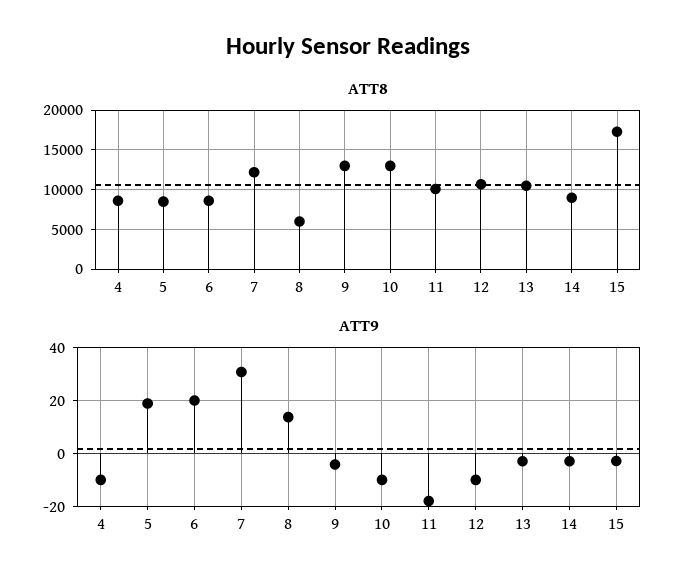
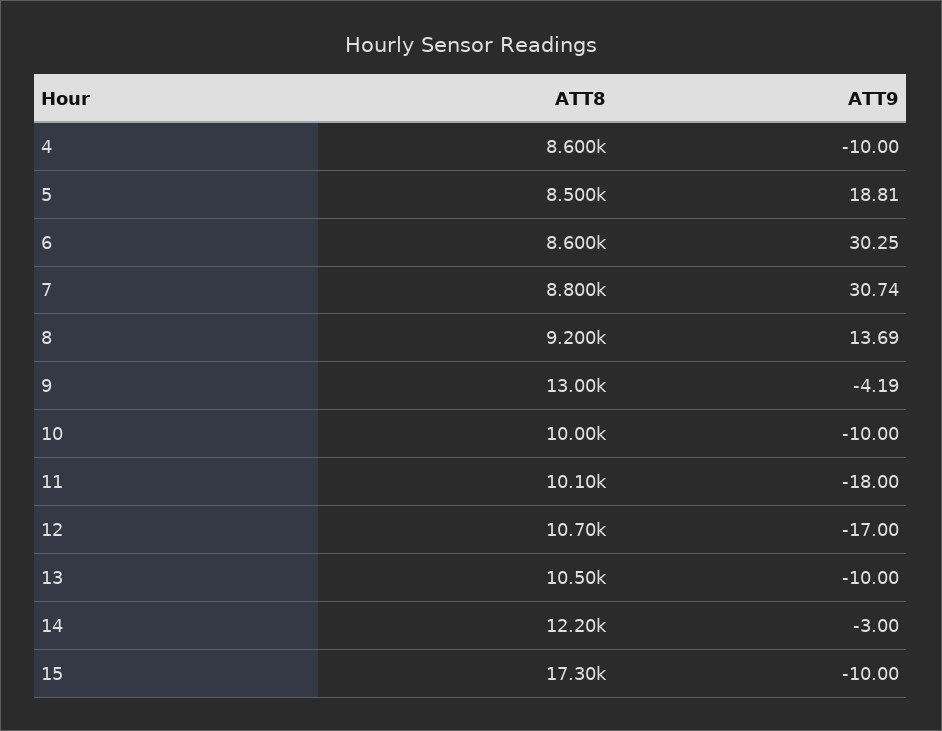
  {
    "ATT8": {
      "4": 8600,
      "5": 8500,
      "6": 8600,
-     "7": 12000,
+     "7": 8800,
-     "8": 6000,
+     "8": 9200,
      "9": 13000,
-     "10": 13000,
+     "10": 10000,
      "11": 10100,
      "12": 10700,
      "13": 10500,
-     "14": 9000,
+     "14": 12200,
      "15": 17300
    },
    "ATT9": {
      "4": -10,
      "5": 18.81,
-     "6": 20,
+     "6": 30.25,
      "7": 30.74,
      "8": 13.69,
      "9": -4.19,
      "10": -10,
      "11": -18,
-     "12": -10,
+     "12": -17,
-     "13": -2.5,
+     "13": -10,
      "14": -3,
-     "15": -2.5
+     "15": -10
    }
  }

